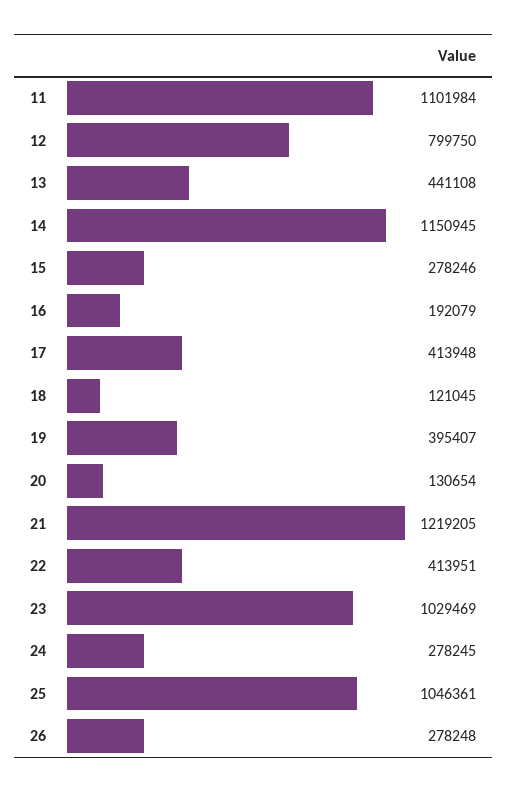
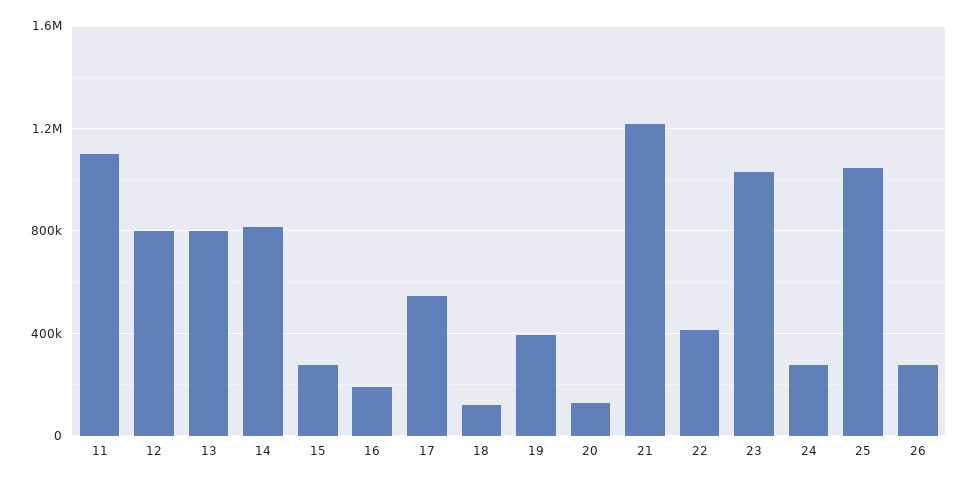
  {
    "11": 1101984,
    "12": 799750,
-   "13": 441108,
+   "13": 800000,
-   "14": 1150945,
+   "14": 800000,
    "15": 278246,
    "16": 192079,
-   "17": 413948,
+   "17": 550000,
    "18": 121045,
    "19": 395407,
    "20": 130654,
    "21": 1219205,
    "22": 413951,
    "23": 1029469,
    "24": 278245,
    "25": 1046361,
    "26": 278248
  }

